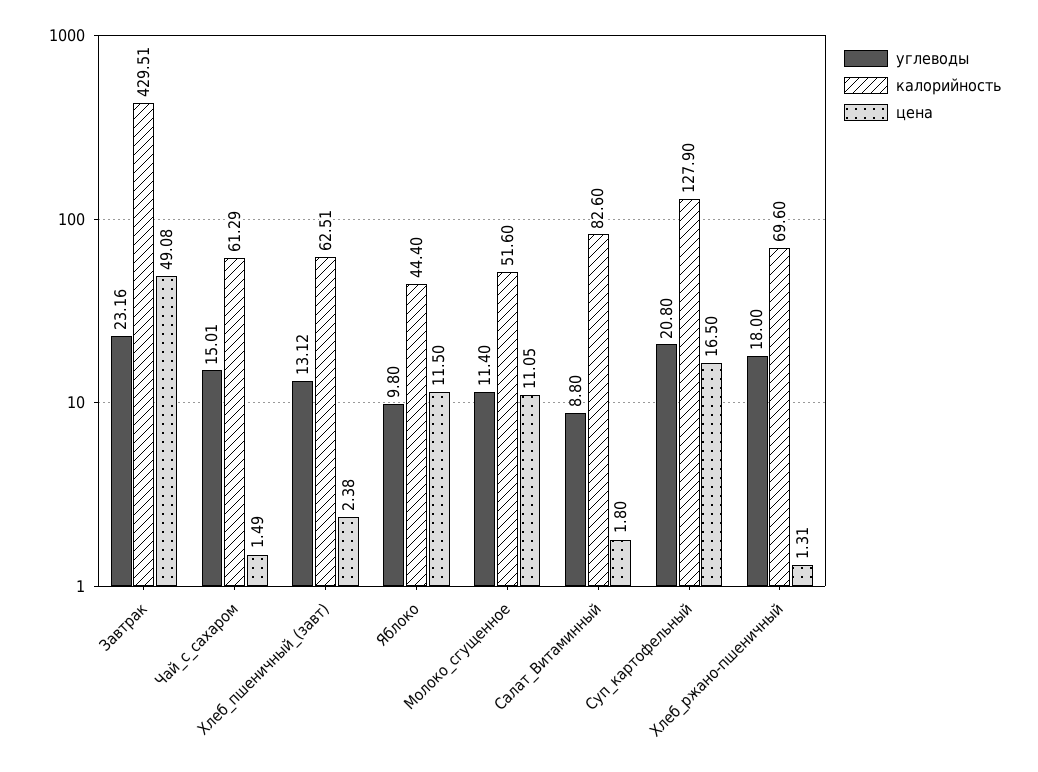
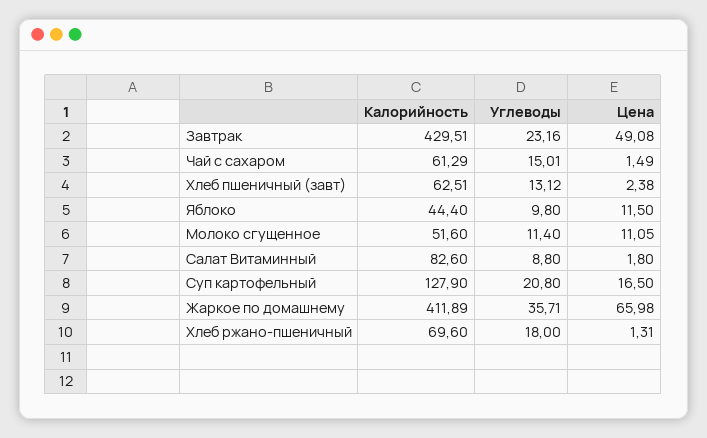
  {
    "углеводы": {
      "Завтрак": 23.16,
      "Чай_с_сахаром": 15.01,
      "Хлеб_пшеничный_(завт)": 13.12,
      "Яблоко": 9.8,
      "Молоко_сгущенное": 11.4,
      "Салат_Витаминный": 8.8,
      "Суп_картофельный": 20.8,
-     "Хлеб_ржано-пшеничный": 18
+     "Хлеб_ржано-пшеничный": 18,
+     "Жаркое по домашнему": 35.71
    },
    "калорийность": {
      "Завтрак": 429.51,
      "Чай_с_сахаром": 61.29,
      "Хлеб_пшеничный_(завт)": 62.51,
      "Яблоко": 44.4,
      "Молоко_сгущенное": 51.6,
      "Салат_Витаминный": 82.6,
      "Суп_картофельный": 127.9,
-     "Хлеб_ржано-пшеничный": 69.6
+     "Хлеб_ржано-пшеничный": 69.6,
+     "Жаркое по домашнему": 411.89
    },
    "цена": {
      "Завтрак": 49.08,
      "Чай_с_сахаром": 1.49,
      "Хлеб_пшеничный_(завт)": 2.38,
      "Яблоко": 11.5,
      "Молоко_сгущенное": 11.05,
      "Салат_Витаминный": 1.8,
      "Суп_картофельный": 16.5,
-     "Хлеб_ржано-пшеничный": 1.31
+     "Хлеб_ржано-пшеничный": 1.31,
+     "Жаркое по домашнему": 65.98
    }
  }

